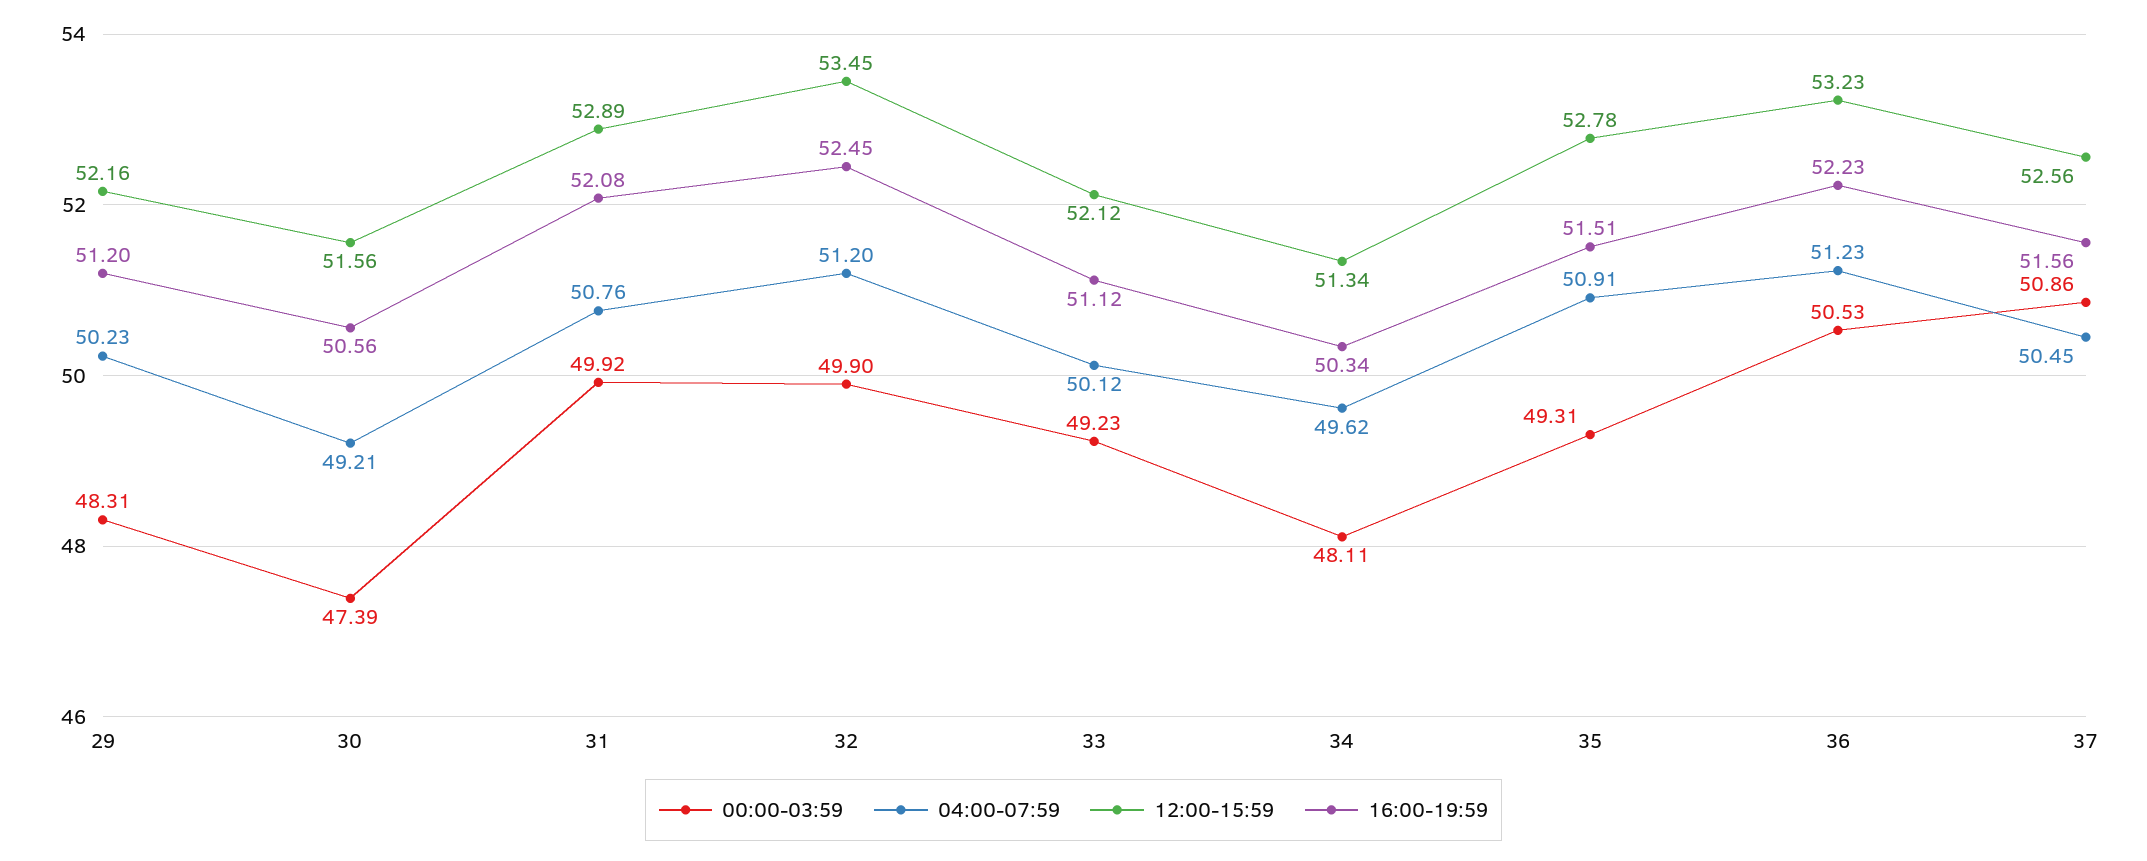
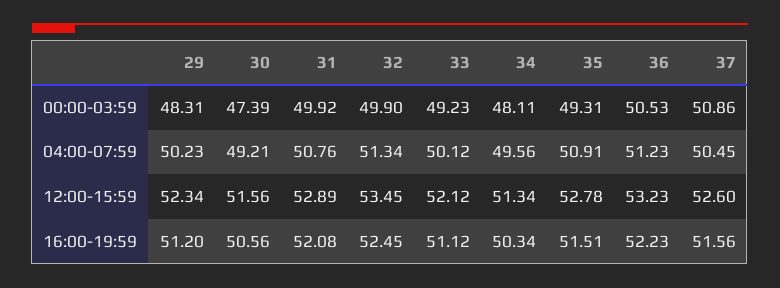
  {
    "00:00-03:59": {
      "29": 48.31,
      "30": 47.39,
      "31": 49.92,
      "32": 49.9,
      "33": 49.23,
      "34": 48.11,
      "35": 49.31,
      "36": 50.53,
      "37": 50.86
    },
    "04:00-07:59": {
      "29": 50.23,
      "30": 49.21,
      "31": 50.76,
-     "32": 51.2,
+     "32": 51.34,
      "33": 50.12,
-     "34": 49.62,
+     "34": 49.56,
      "35": 50.91,
      "36": 51.23,
      "37": 50.45
    },
    "12:00-15:59": {
-     "29": 52.16,
+     "29": 52.34,
      "30": 51.56,
      "31": 52.89,
      "32": 53.45,
      "33": 52.12,
      "34": 51.34,
      "35": 52.78,
      "36": 53.23,
-     "37": 52.56
+     "37": 52.6
    },
    "16:00-19:59": {
      "29": 51.2,
      "30": 50.56,
      "31": 52.08,
      "32": 52.45,
      "33": 51.12,
      "34": 50.34,
      "35": 51.51,
      "36": 52.23,
      "37": 51.56
    }
  }

